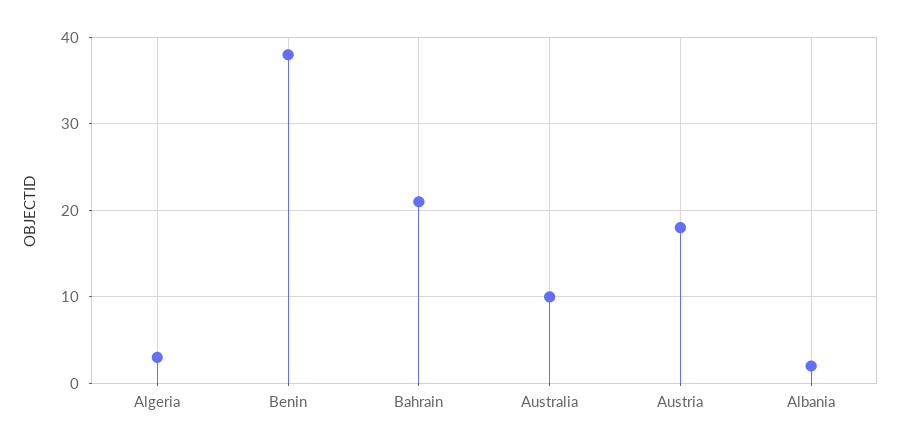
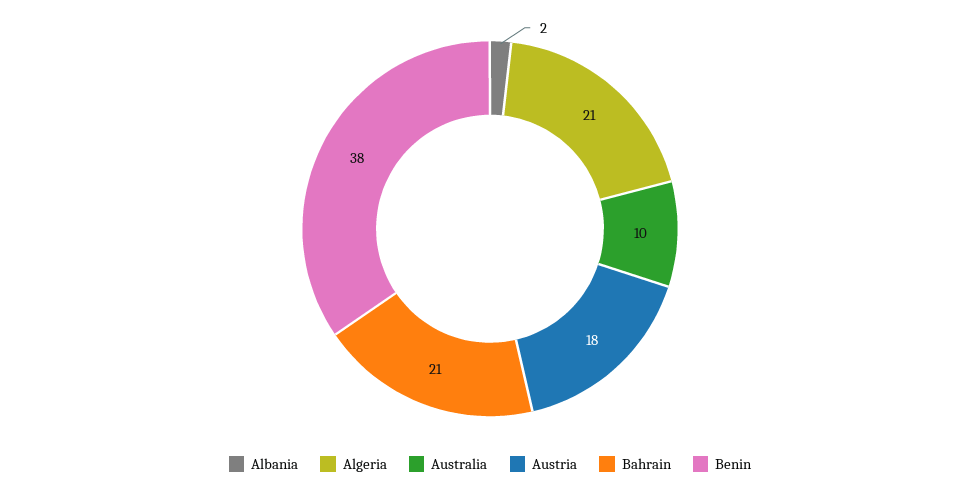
  {
-   "Algeria": 3,
+   "Algeria": 21,
    "Benin": 38,
    "Bahrain": 21,
    "Australia": 10,
    "Austria": 18,
    "Albania": 2
  }

